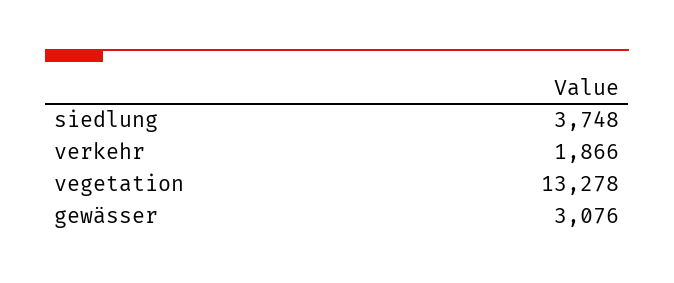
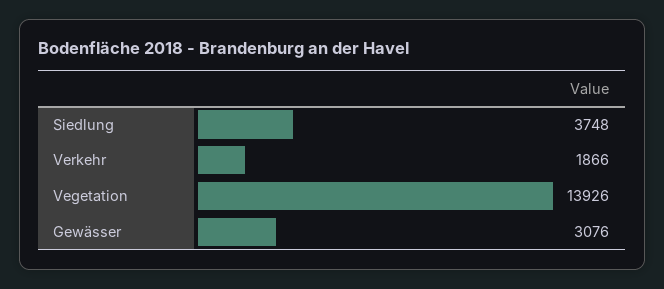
  {
    "siedlung": 3748,
    "verkehr": 1866,
-   "vegetation": 13278,
+   "vegetation": 13926,
    "gewässer": 3076
  }

